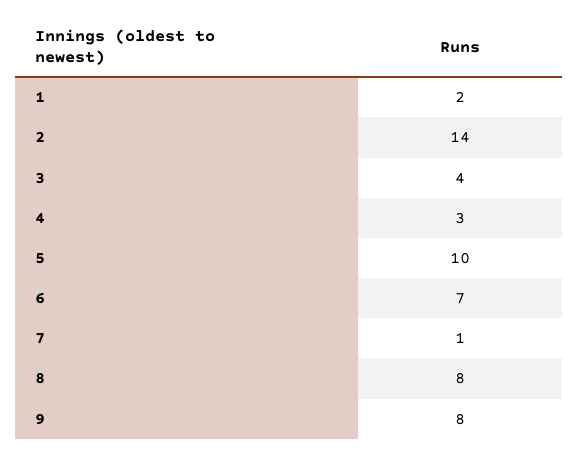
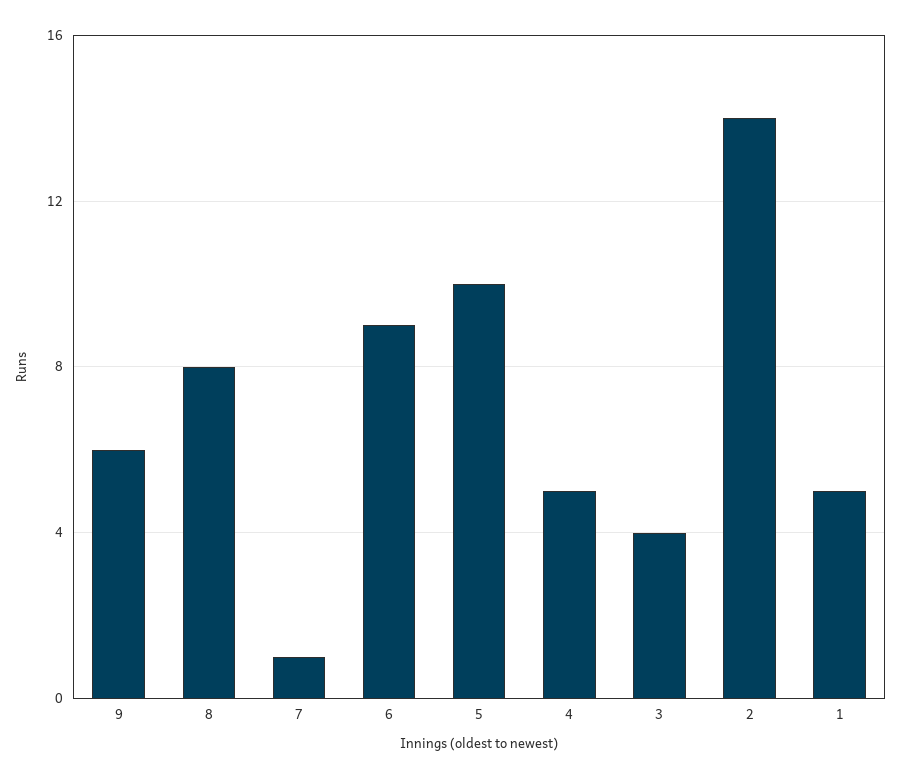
  {
-   "1": 2,
+   "1": 5,
    "2": 14,
    "3": 4,
-   "4": 3,
+   "4": 5,
    "5": 10,
-   "6": 7,
+   "6": 9,
    "7": 1,
    "8": 8,
-   "9": 8
+   "9": 6
  }

